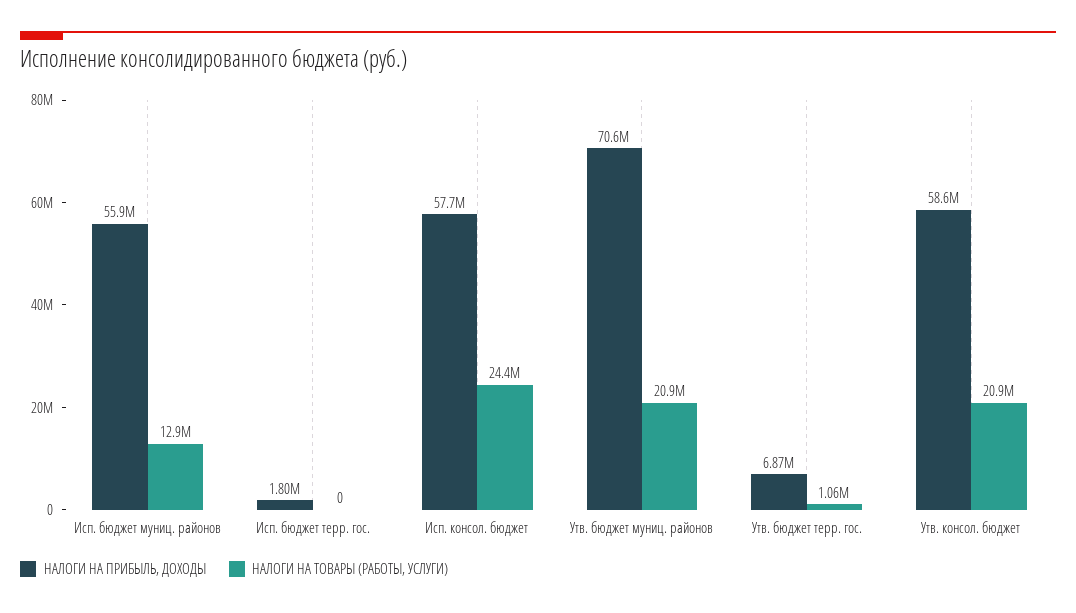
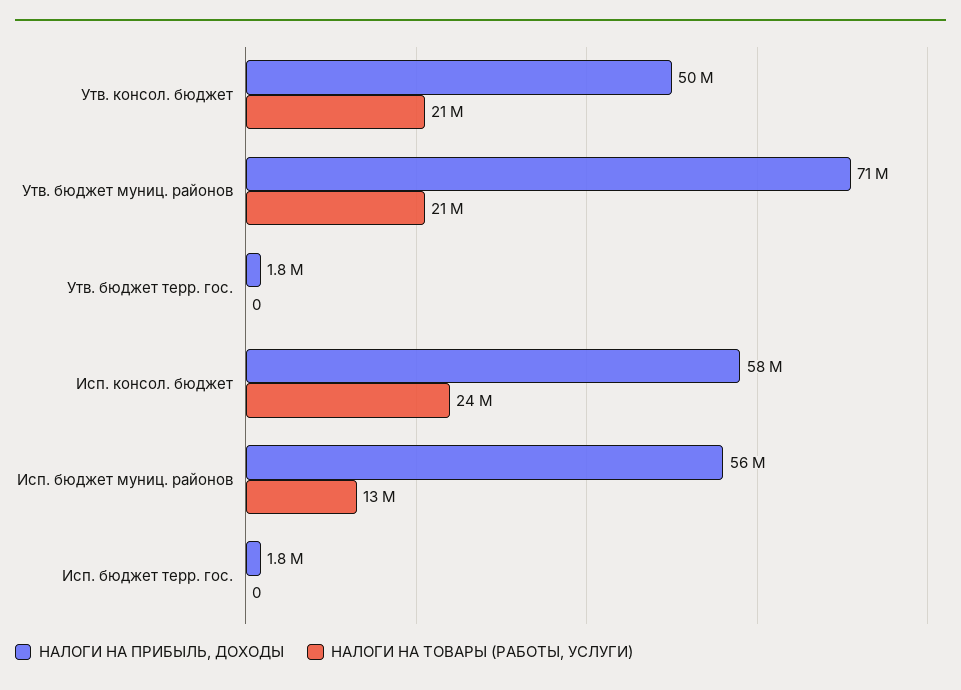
  {
    "НАЛОГИ НА ПРИБЫЛЬ, ДОХОДЫ": {
      "Исп. бюджет муниц. районов": 55900000,
      "Исп. бюджет терр. гос.": 1800000,
      "Исп. консол. бюджет": 57700000,
      "Утв. бюджет муниц. районов": 70600000,
-     "Утв. бюджет терр. гос.": 6870000,
+     "Утв. бюджет терр. гос.": 1800000,
-     "Утв. консол. бюджет": 58600000
+     "Утв. консол. бюджет": 50000000
    },
    "НАЛОГИ НА ТОВАРЫ (РАБОТЫ, УСЛУГИ)": {
      "Исп. бюджет муниц. районов": 12900000,
      "Исп. бюджет терр. гос.": 0,
      "Исп. консол. бюджет": 24400000,
      "Утв. бюджет муниц. районов": 20900000,
-     "Утв. бюджет терр. гос.": 1060000,
+     "Утв. бюджет терр. гос.": 0,
      "Утв. консол. бюджет": 20900000
    }
  }

